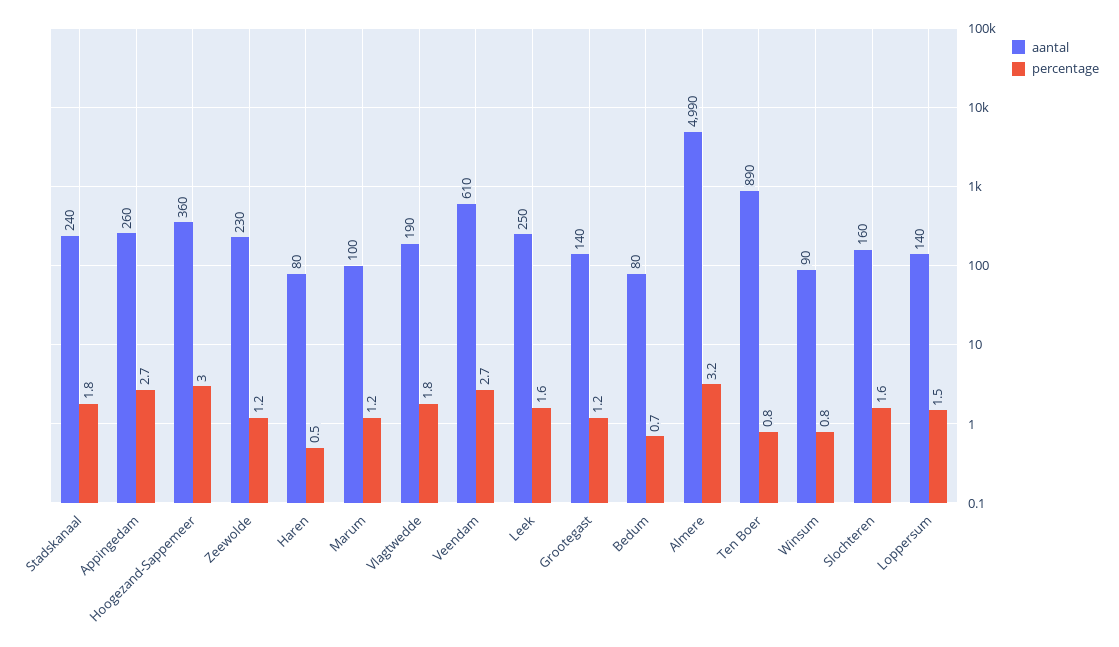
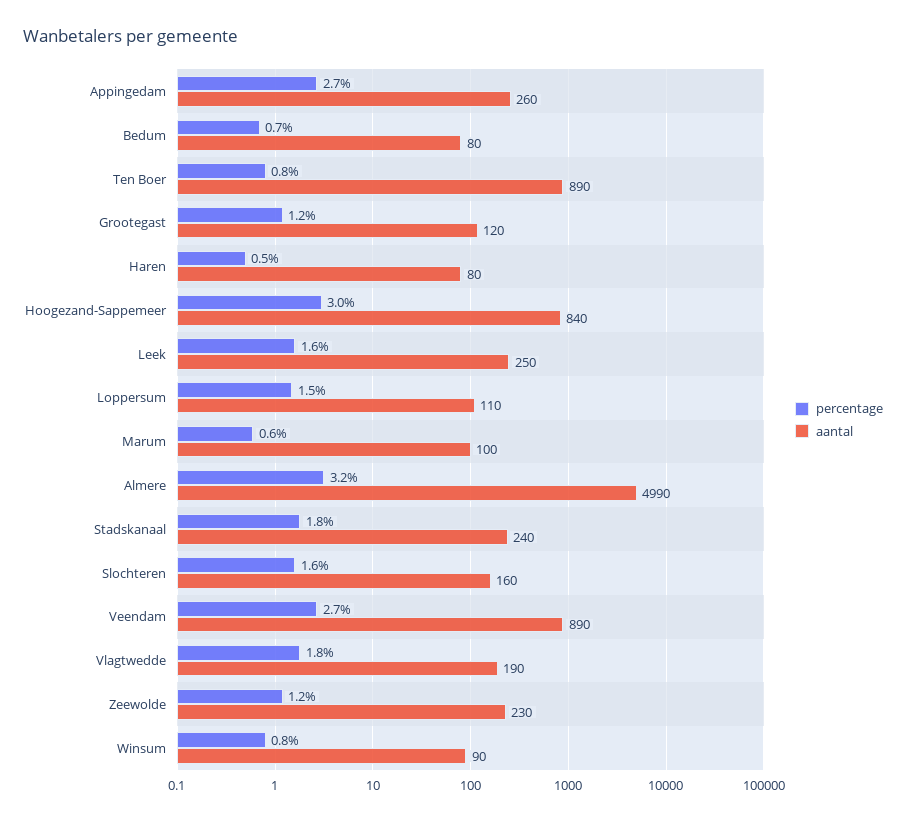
  {
    "aantal": {
      "Stadskanaal": 240,
      "Appingedam": 260,
-     "Hoogezand-Sappemeer": 360,
+     "Hoogezand-Sappemeer": 840,
      "Zeewolde": 230,
      "Haren": 80,
      "Marum": 100,
      "Vlagtwedde": 190,
-     "Veendam": 610,
+     "Veendam": 890,
      "Leek": 250,
-     "Grootegast": 140,
+     "Grootegast": 120,
      "Bedum": 80,
      "Almere": 4990,
      "Ten Boer": 890,
      "Winsum": 90,
      "Slochteren": 160,
-     "Loppersum": 140
+     "Loppersum": 110
    },
    "percentage": {
      "Stadskanaal": 1.8,
      "Appingedam": 2.7,
      "Hoogezand-Sappemeer": 3,
      "Zeewolde": 1.2,
      "Haren": 0.5,
-     "Marum": 1.2,
+     "Marum": 0.6,
      "Vlagtwedde": 1.8,
      "Veendam": 2.7,
      "Leek": 1.6,
      "Grootegast": 1.2,
      "Bedum": 0.7,
      "Almere": 3.2,
      "Ten Boer": 0.8,
      "Winsum": 0.8,
      "Slochteren": 1.6,
      "Loppersum": 1.5
    }
  }

